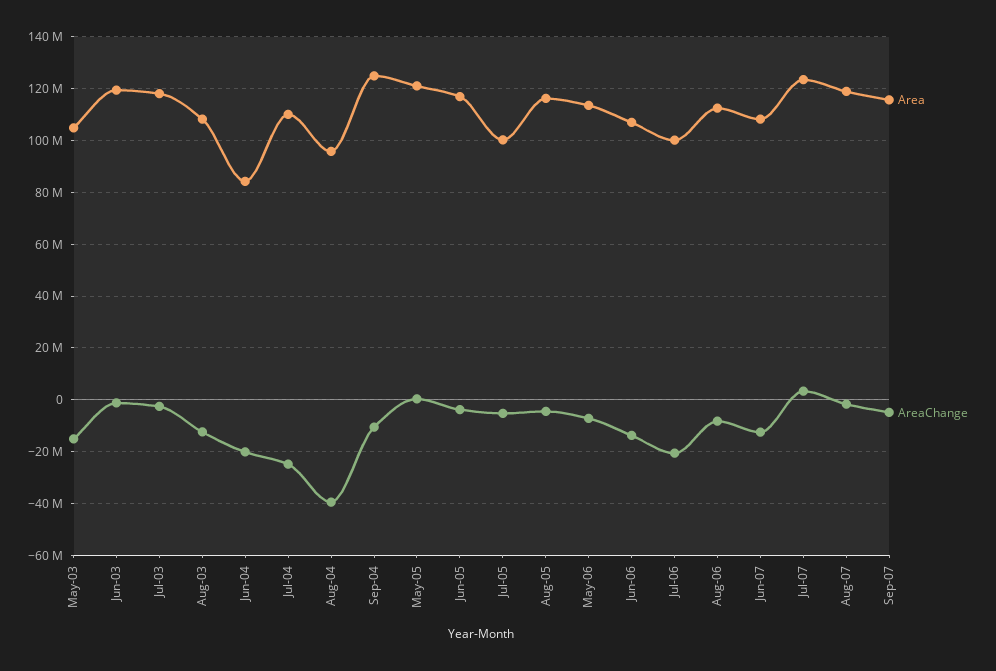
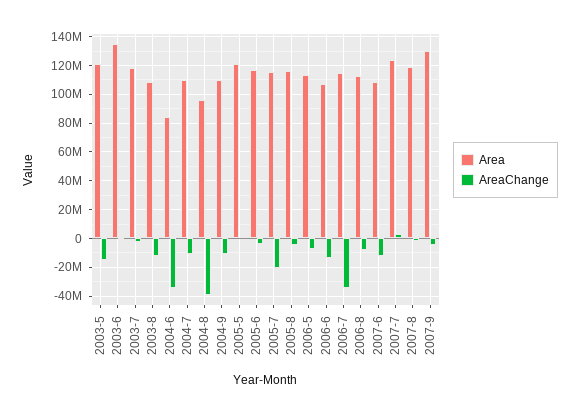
  {
    "Area": {
-     "May-03": 105000000,
+     "May-03": 120000000,
-     "Jun-03": 120000000,
+     "Jun-03": 135000000,
      "Jul-03": 117500000,
      "Aug-03": 107500000,
      "Jun-04": 85000000,
      "Jul-04": 110000000,
      "Aug-04": 95000000,
-     "Sep-04": 125000000,
+     "Sep-04": 110000000,
      "May-05": 120000000,
      "Jun-05": 117500000,
-     "Jul-05": 100000000,
+     "Jul-05": 115000000,
      "Aug-05": 115000000,
      "May-06": 112500000,
      "Jun-06": 107500000,
-     "Jul-06": 100000000,
+     "Jul-06": 115000000,
      "Aug-06": 112500000,
      "Jun-07": 107500000,
      "Jul-07": 122500000,
      "Aug-07": 120000000,
-     "Sep-07": 115000000
+     "Sep-07": 130000000
    },
    "AreaChange": {
      "May-03": -15000000,
      "Jun-03": 0,
      "Jul-03": -2500000,
      "Aug-03": -12500000,
-     "Jun-04": -20000000,
+     "Jun-04": -35000000,
-     "Jul-04": -25000000,
+     "Jul-04": -10000000,
      "Aug-04": -40000000,
      "Sep-04": -10000000,
      "May-05": 0,
      "Jun-05": -5000000,
-     "Jul-05": -5000000,
+     "Jul-05": -20000000,
      "Aug-05": -5000000,
      "May-06": -7500000,
      "Jun-06": -12500000,
-     "Jul-06": -20000000,
+     "Jul-06": -35000000,
      "Aug-06": -7500000,
      "Jun-07": -12500000,
      "Jul-07": 2500000,
      "Aug-07": -2500000,
      "Sep-07": -5000000
    }
  }

